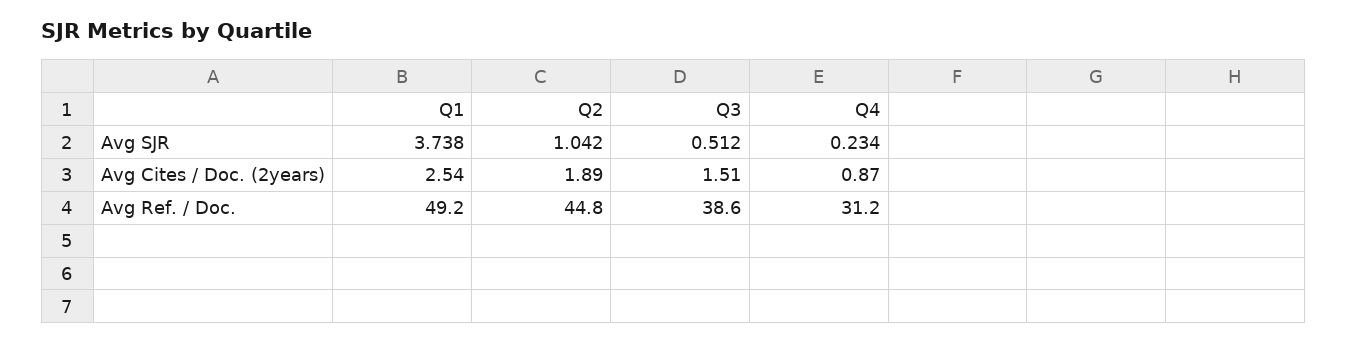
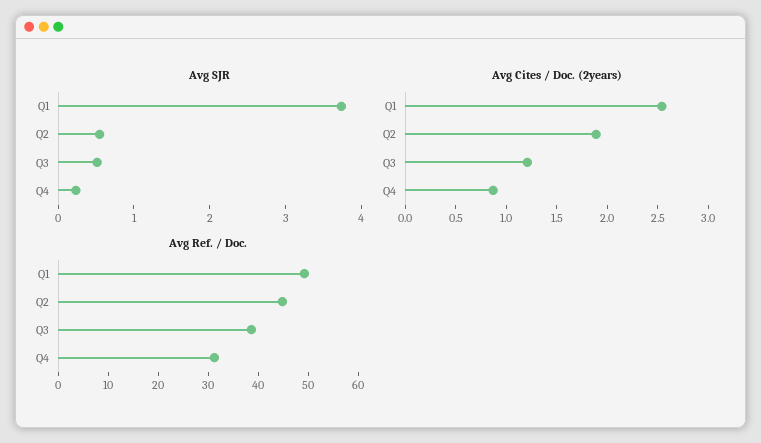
  {
    "Avg SJR": {
      "Q1": 3.738,
-     "Q2": 1.042,
+     "Q2": 0.6,
      "Q3": 0.512,
      "Q4": 0.234
    },
    "Avg Cites / Doc. (2years)": {
      "Q1": 2.54,
      "Q2": 1.89,
-     "Q3": 1.51,
+     "Q3": 1.2,
      "Q4": 0.87
    },
    "Avg Ref. / Doc.": {
      "Q1": 49.2,
      "Q2": 44.8,
      "Q3": 38.6,
      "Q4": 31.2
    }
  }

